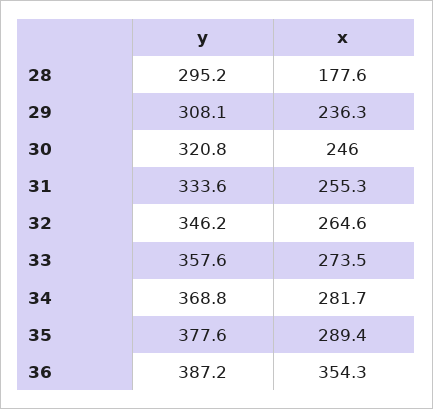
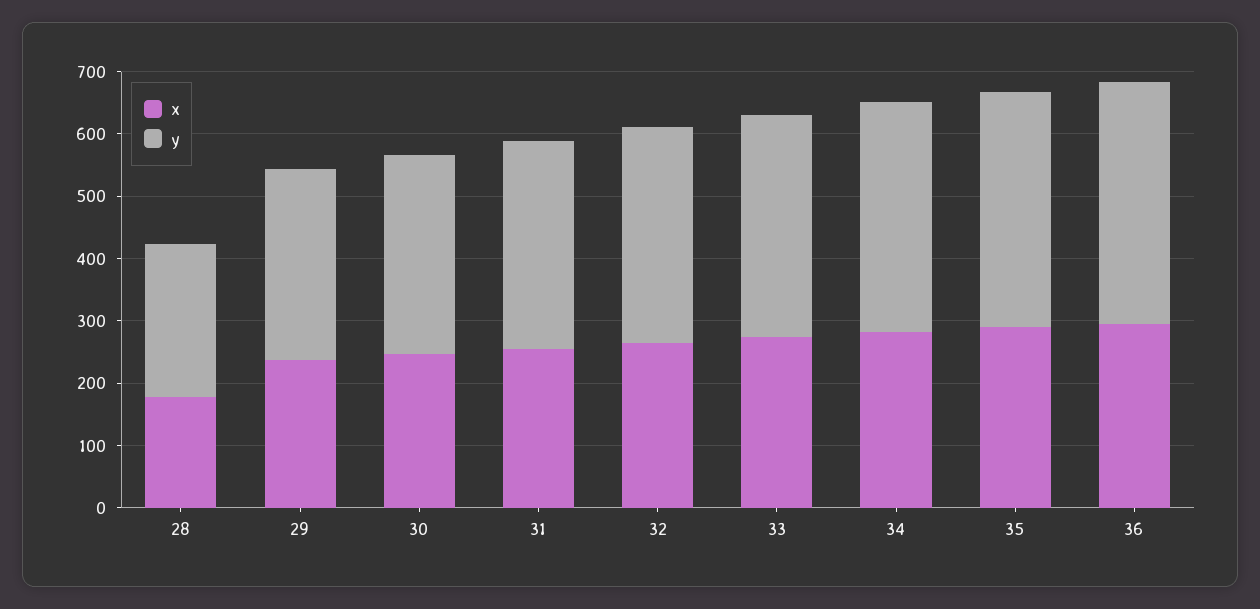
  {
    "y": {
-     "28": 295.2,
+     "28": 240,
      "29": 308.1,
      "30": 320.8,
      "31": 333.6,
      "32": 346.2,
      "33": 357.6,
      "34": 368.8,
      "35": 377.6,
      "36": 387.2
    },
    "x": {
      "28": 177.6,
      "29": 236.3,
      "30": 246,
      "31": 255.3,
      "32": 264.6,
      "33": 273.5,
      "34": 281.7,
      "35": 289.4,
-     "36": 354.3
+     "36": 300
    }
  }

